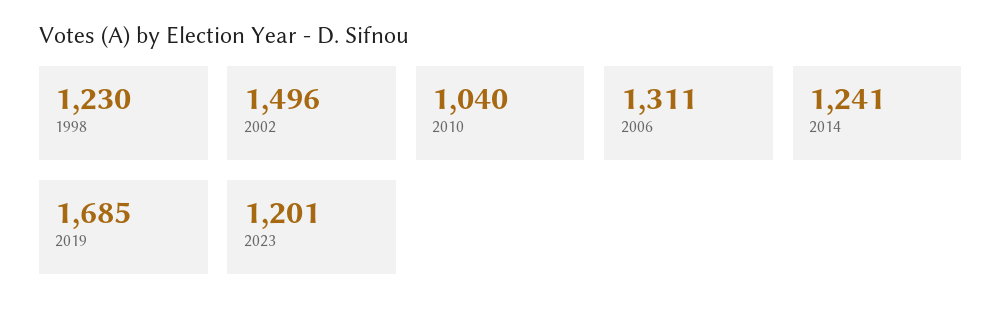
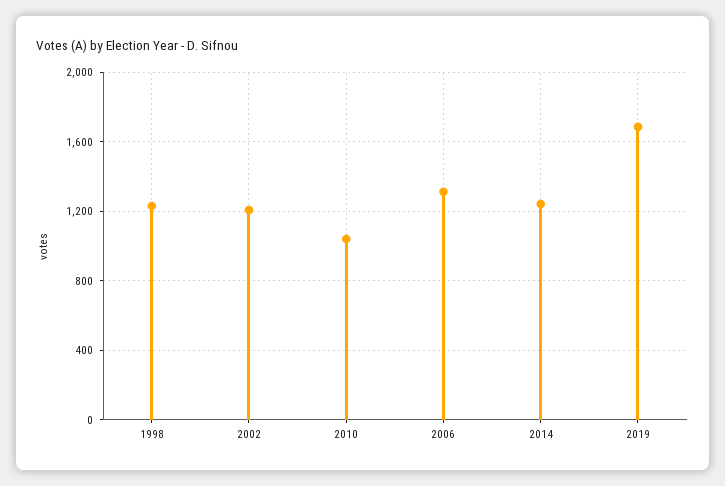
  {
    "1998": 1230,
-   "2002": 1496,
+   "2002": 1200,
    "2010": 1040,
    "2006": 1311,
    "2014": 1241,
-   "2019": 1685,
+   "2019": 1685
-   "2023": 1201
  }

